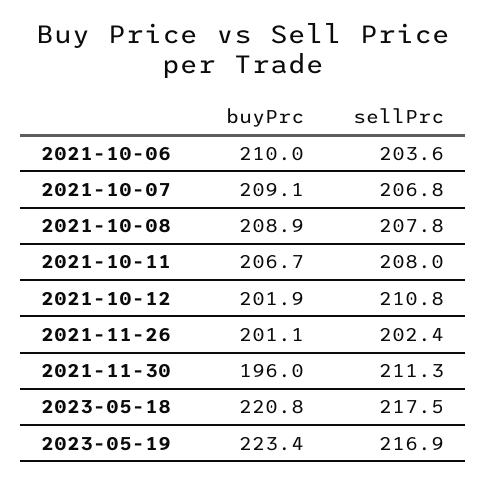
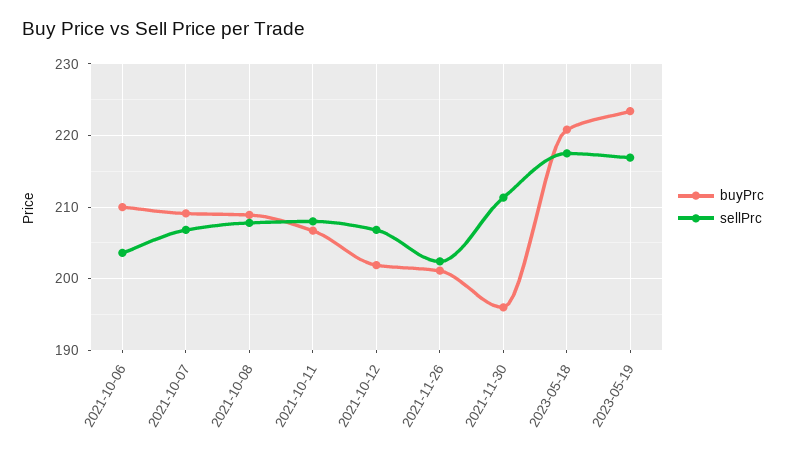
  {
    "buyPrc": {
      "2021-10-06": 210,
      "2021-10-07": 209.1,
      "2021-10-08": 208.9,
      "2021-10-11": 206.7,
      "2021-10-12": 201.9,
      "2021-11-26": 201.1,
      "2021-11-30": 196,
      "2023-05-18": 220.8,
      "2023-05-19": 223.4
    },
    "sellPrc": {
      "2021-10-06": 203.6,
      "2021-10-07": 206.8,
      "2021-10-08": 207.8,
      "2021-10-11": 208,
-     "2021-10-12": 210.8,
+     "2021-10-12": 207,
      "2021-11-26": 202.4,
      "2021-11-30": 211.3,
      "2023-05-18": 217.5,
      "2023-05-19": 216.9
    }
  }

